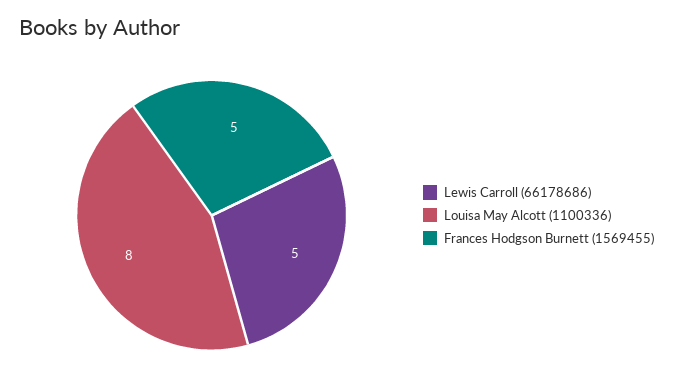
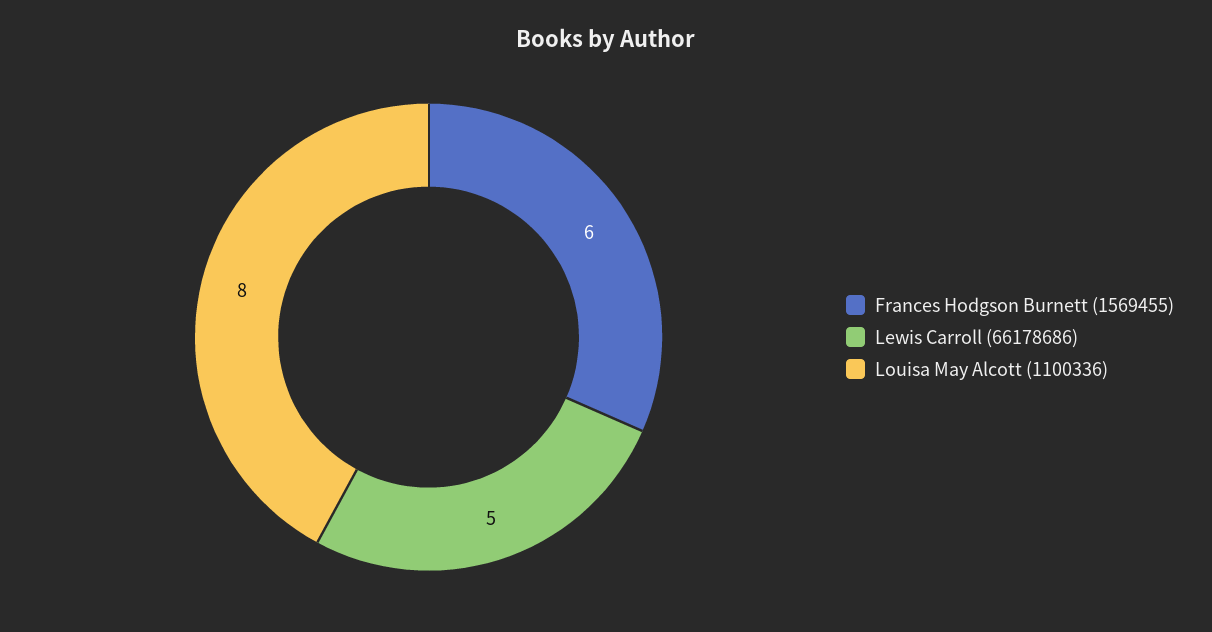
  {
    "Lewis Carroll (66178686)": 5,
    "Louisa May Alcott (1100336)": 8,
-   "Frances Hodgson Burnett (1569455)": 5
+   "Frances Hodgson Burnett (1569455)": 6
  }

